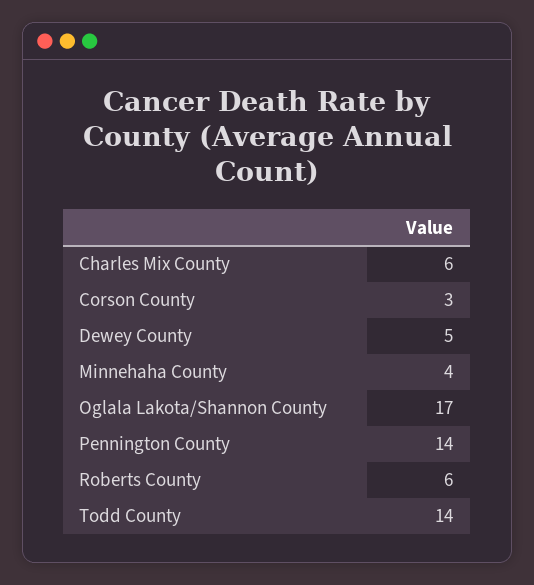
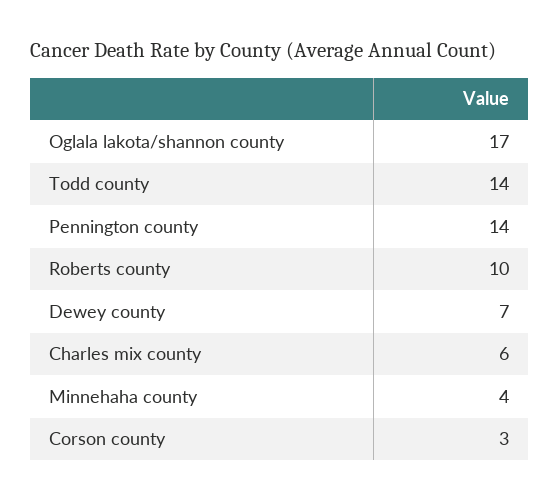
  {
    "Charles Mix County": 6,
    "Corson County": 3,
-   "Dewey County": 5,
+   "Dewey County": 7,
    "Minnehaha County": 4,
    "Oglala Lakota/Shannon County": 17,
    "Pennington County": 14,
-   "Roberts County": 6,
+   "Roberts County": 10,
    "Todd County": 14
  }

